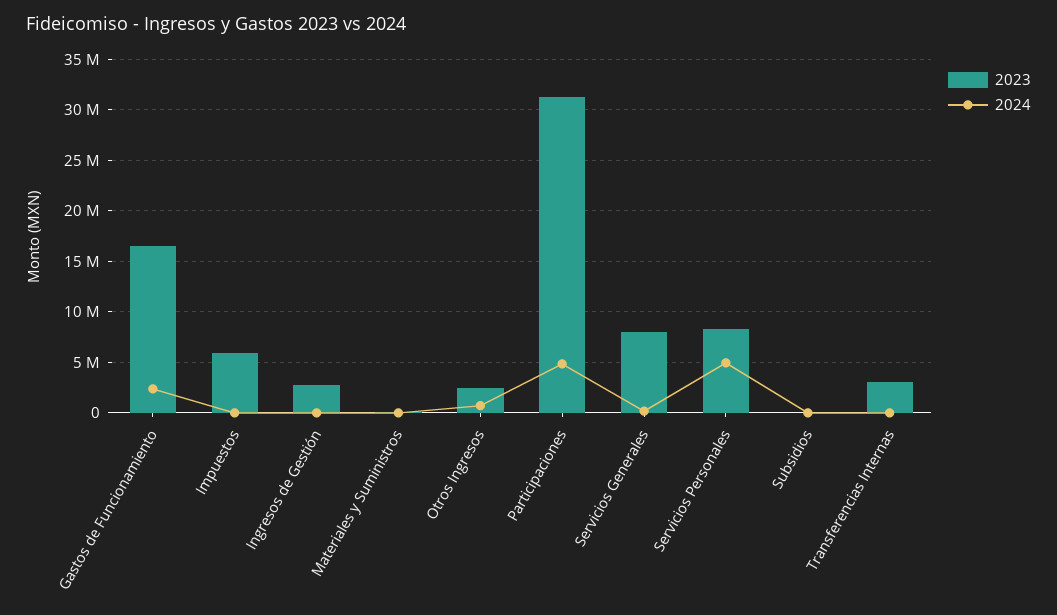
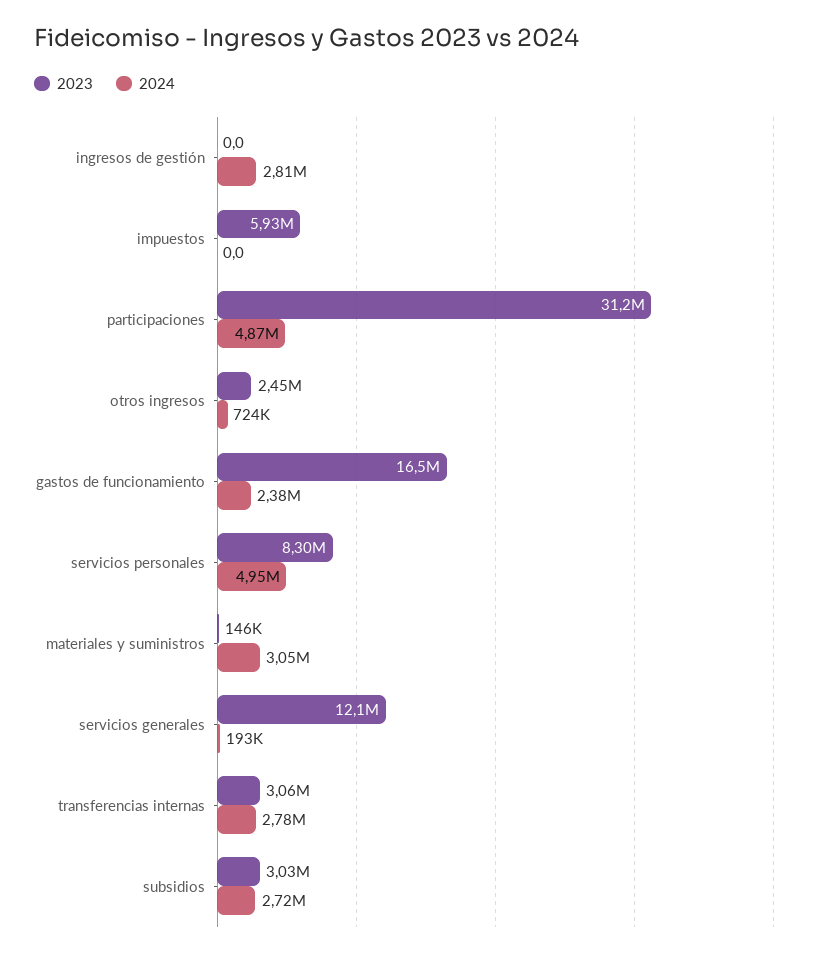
  {
    "2023": {
      "Gastos de Funcionamiento": 16500000,
      "Impuestos": 5930000,
-     "Ingresos de Gestión": 3000000,
+     "Ingresos de Gestión": 0,
      "Materiales y Suministros": 146000,
      "Otros Ingresos": 2450000,
      "Participaciones": 31200000,
-     "Servicios Generales": 8000000,
+     "Servicios Generales": 12100000,
      "Servicios Personales": 8300000,
-     "Subsidios": 0,
+     "Subsidios": 3030000,
      "Transferencias Internas": 3060000
    },
    "2024": {
      "Gastos de Funcionamiento": 2380000,
      "Impuestos": 0,
-     "Ingresos de Gestión": 0,
+     "Ingresos de Gestión": 2810000,
-     "Materiales y Suministros": 0,
+     "Materiales y Suministros": 3050000,
      "Otros Ingresos": 724000,
      "Participaciones": 4870000,
      "Servicios Generales": 193000,
      "Servicios Personales": 4950000,
-     "Subsidios": 0,
+     "Subsidios": 2720000,
-     "Transferencias Internas": 0
+     "Transferencias Internas": 2780000
    }
  }

